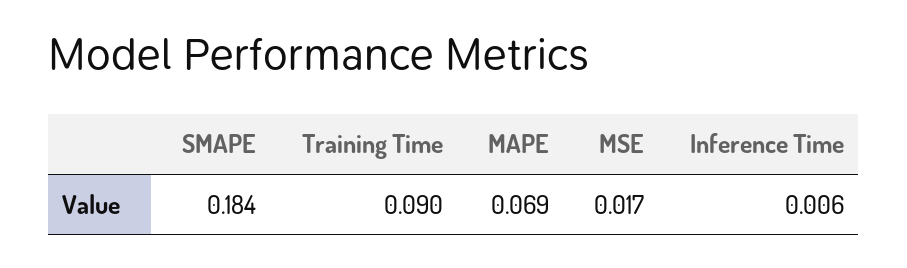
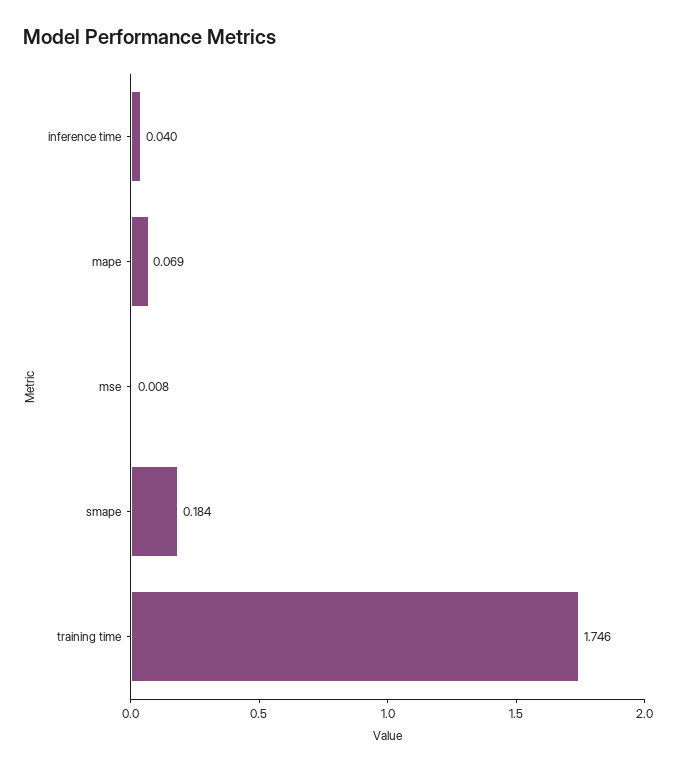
  {
    "SMAPE": 0.184,
-   "Training Time": 0.09,
+   "Training Time": 1.746,
    "MAPE": 0.069,
-   "MSE": 0.017,
+   "MSE": 0.008,
-   "Inference Time": 0.006
+   "Inference Time": 0.04
  }

